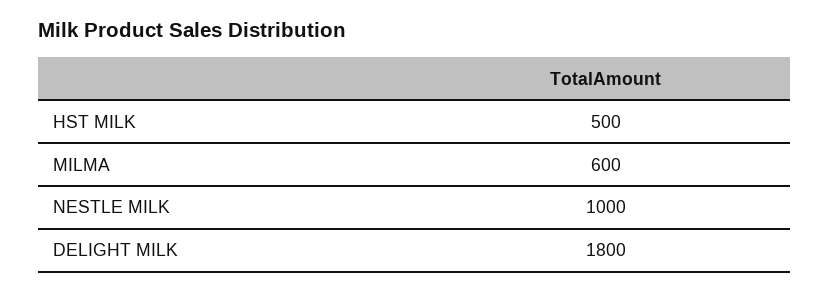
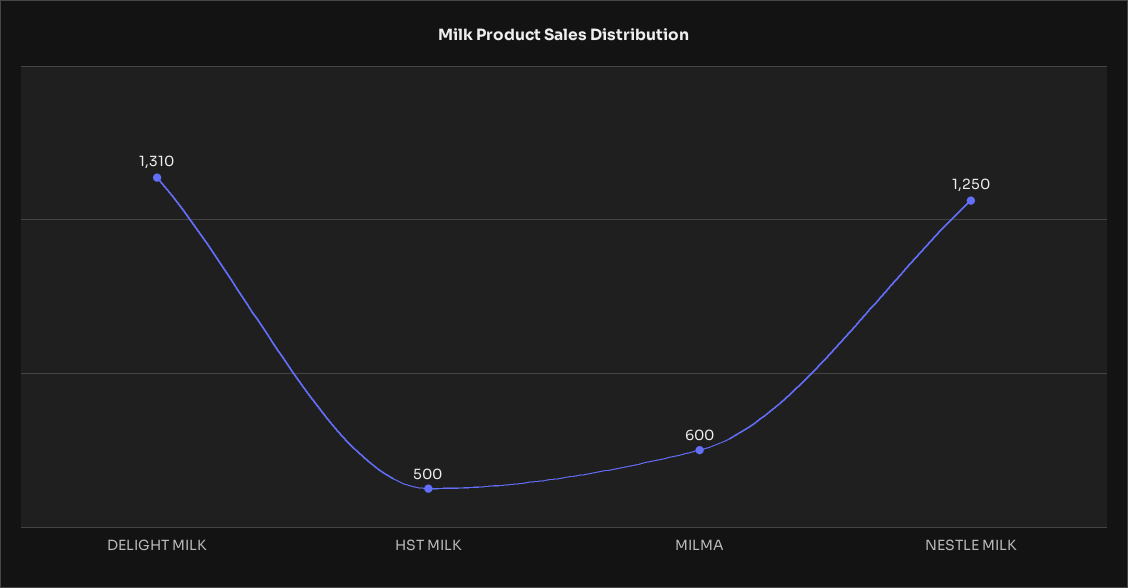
  {
    "HST MILK": 500,
    "MILMA": 600,
-   "NESTLE MILK": 1000,
+   "NESTLE MILK": 1250,
-   "DELIGHT MILK": 1800
+   "DELIGHT MILK": 1310
  }

